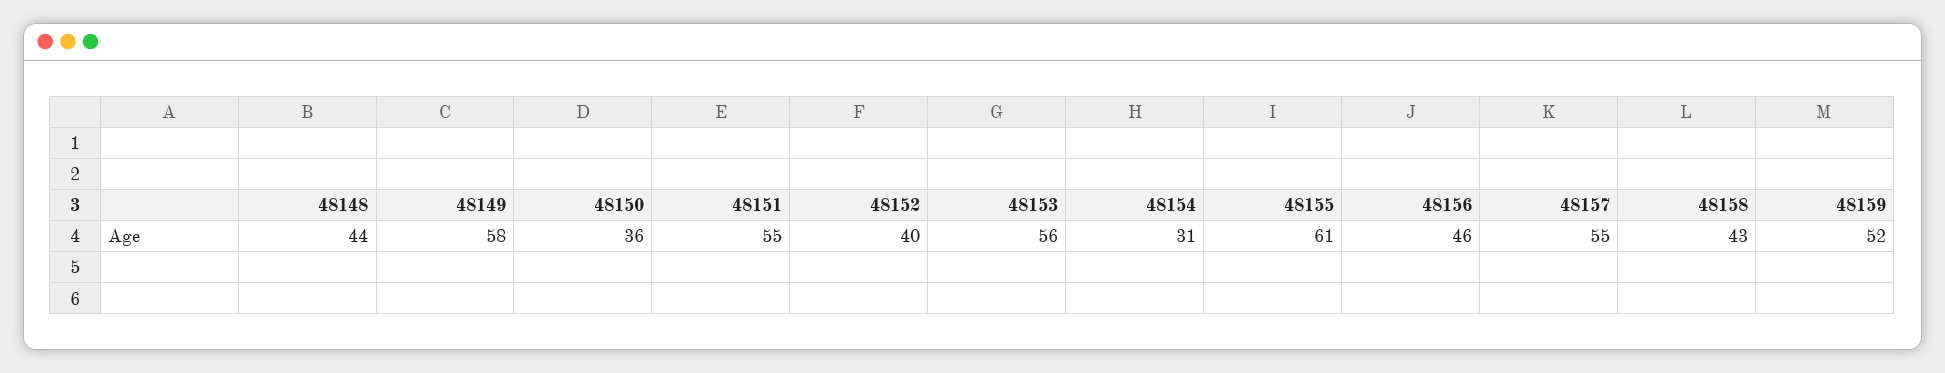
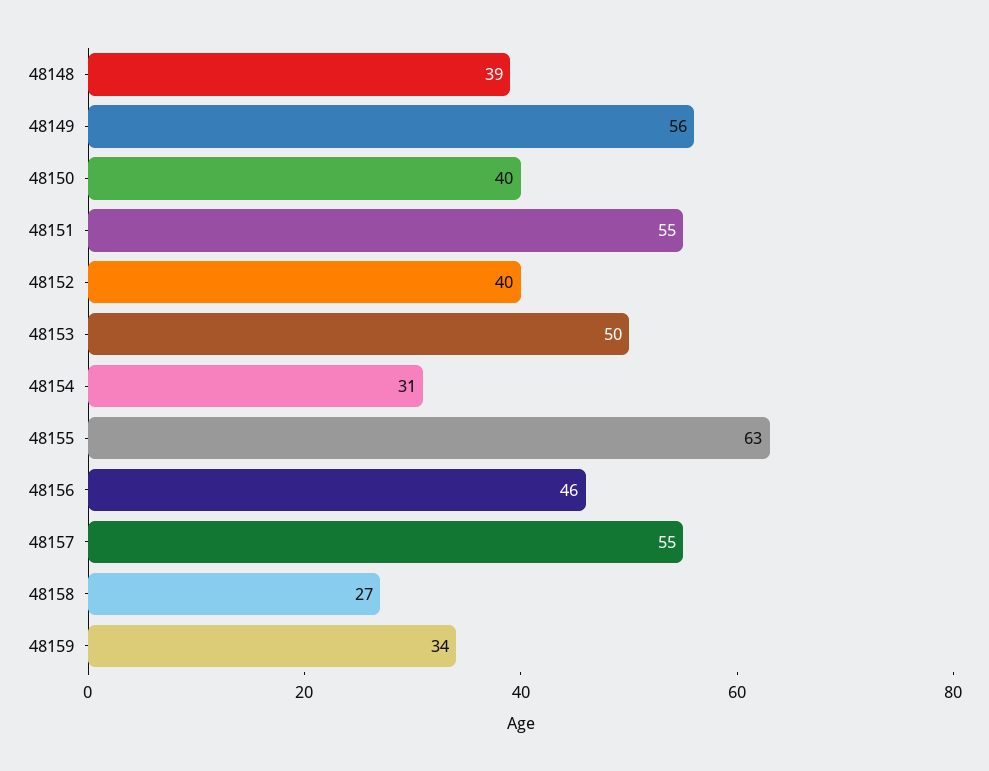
  {
-   "48148": 44,
+   "48148": 39,
-   "48149": 58,
+   "48149": 56,
-   "48150": 36,
+   "48150": 40,
    "48151": 55,
    "48152": 40,
-   "48153": 56,
+   "48153": 50,
    "48154": 31,
-   "48155": 61,
+   "48155": 63,
    "48156": 46,
    "48157": 55,
-   "48158": 43,
+   "48158": 27,
-   "48159": 52
+   "48159": 34
  }

